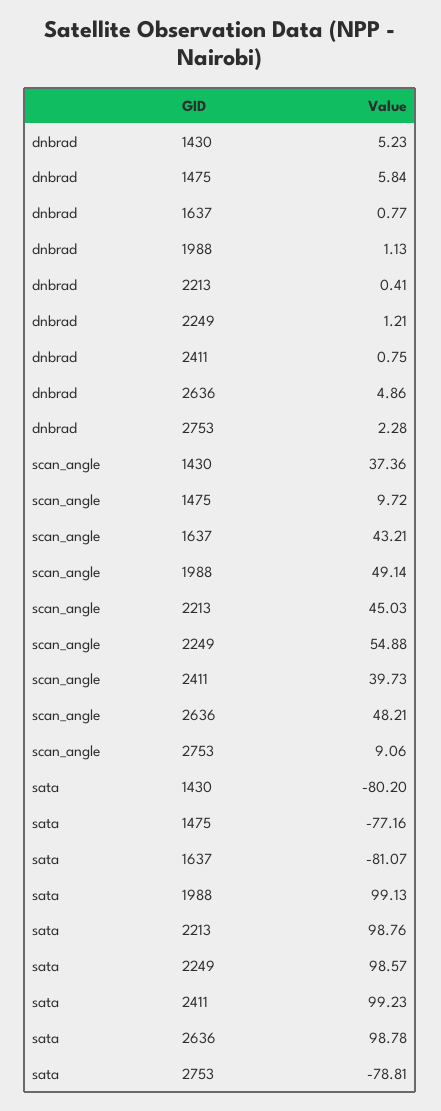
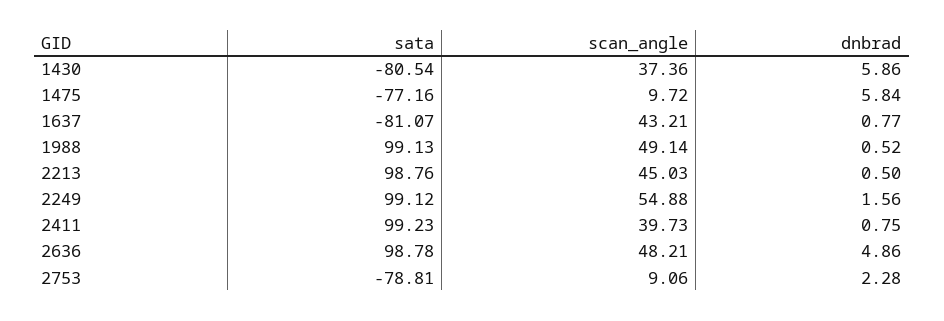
  {
    "dnbrad": {
-     "1430": 5.23,
+     "1430": 5.86,
      "1475": 5.84,
      "1637": 0.77,
-     "1988": 1.13,
+     "1988": 0.52,
-     "2213": 0.41,
+     "2213": 0.5,
-     "2249": 1.21,
+     "2249": 1.56,
      "2411": 0.75,
      "2636": 4.86,
      "2753": 2.28
    },
    "scan_angle": {
      "1430": 37.36,
      "1475": 9.72,
      "1637": 43.21,
      "1988": 49.14,
      "2213": 45.03,
      "2249": 54.88,
      "2411": 39.73,
      "2636": 48.21,
      "2753": 9.06
    },
    "sata": {
-     "1430": -80.2,
+     "1430": -80.54,
      "1475": -77.16,
      "1637": -81.07,
      "1988": 99.13,
      "2213": 98.76,
-     "2249": 98.57,
+     "2249": 99.12,
      "2411": 99.23,
      "2636": 98.78,
      "2753": -78.81
    }
  }

